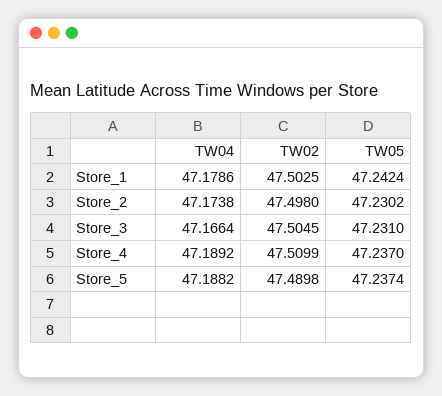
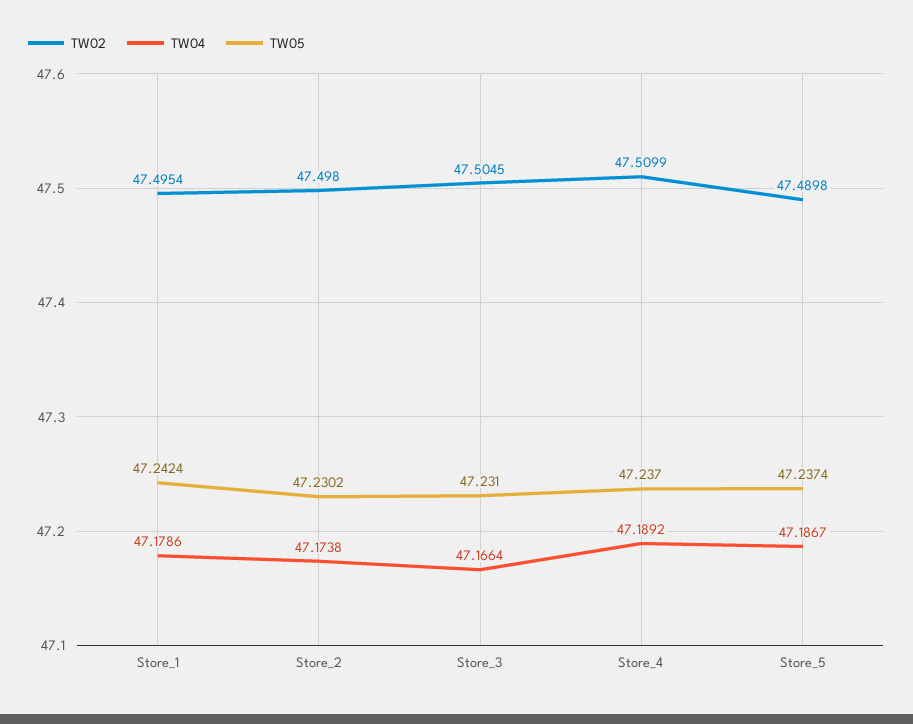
  {
    "TW04": {
      "Store_1": 47.1786,
      "Store_2": 47.1738,
      "Store_3": 47.1664,
      "Store_4": 47.1892,
-     "Store_5": 47.1882
+     "Store_5": 47.1867
    },
    "TW02": {
-     "Store_1": 47.5025,
+     "Store_1": 47.4954,
      "Store_2": 47.498,
      "Store_3": 47.5045,
      "Store_4": 47.5099,
      "Store_5": 47.4898
    },
    "TW05": {
      "Store_1": 47.2424,
      "Store_2": 47.2302,
      "Store_3": 47.231,
      "Store_4": 47.237,
      "Store_5": 47.2374
    }
  }

